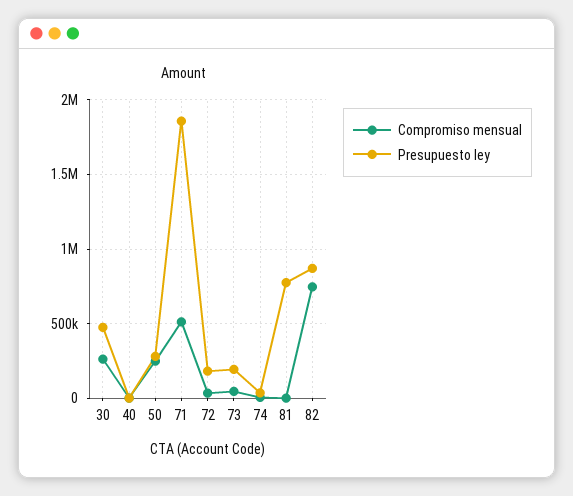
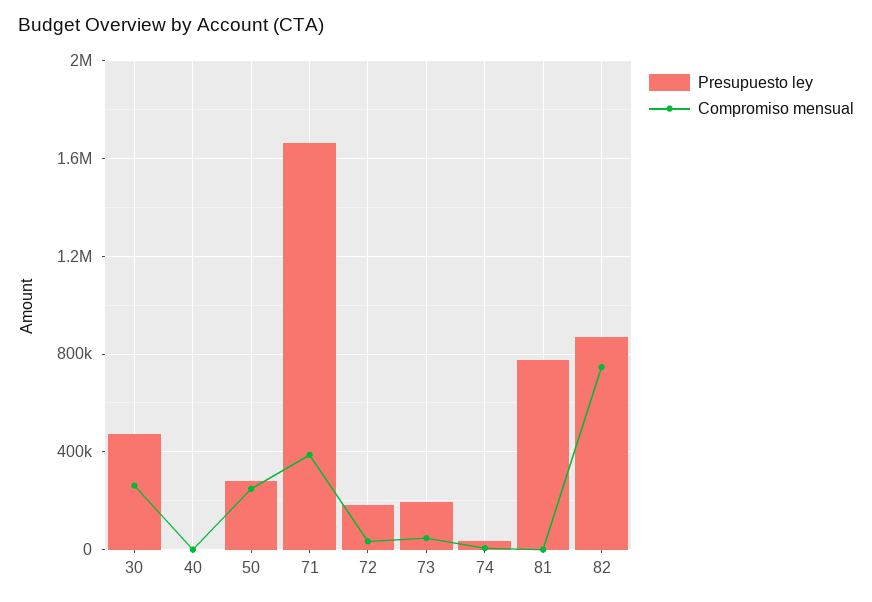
  {
    "Compromiso mensual": {
      "30": 250000,
      "40": 0,
      "50": 250000,
-     "71": 500000,
+     "71": 400000,
      "72": 50000,
      "73": 50000,
      "74": 0,
      "81": 0,
      "82": 750000
    },
    "Presupuesto ley": {
      "30": 450000,
      "40": 0,
      "50": 300000,
-     "71": 1850000,
+     "71": 1650000,
      "72": 200000,
      "73": 200000,
      "74": 50000,
      "81": 750000,
      "82": 850000
    }
  }

